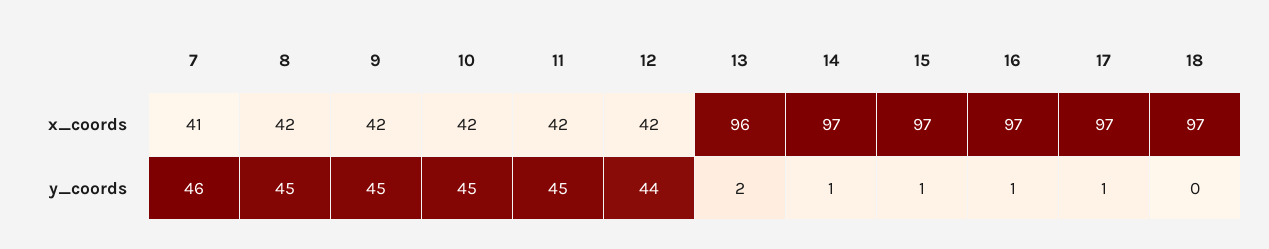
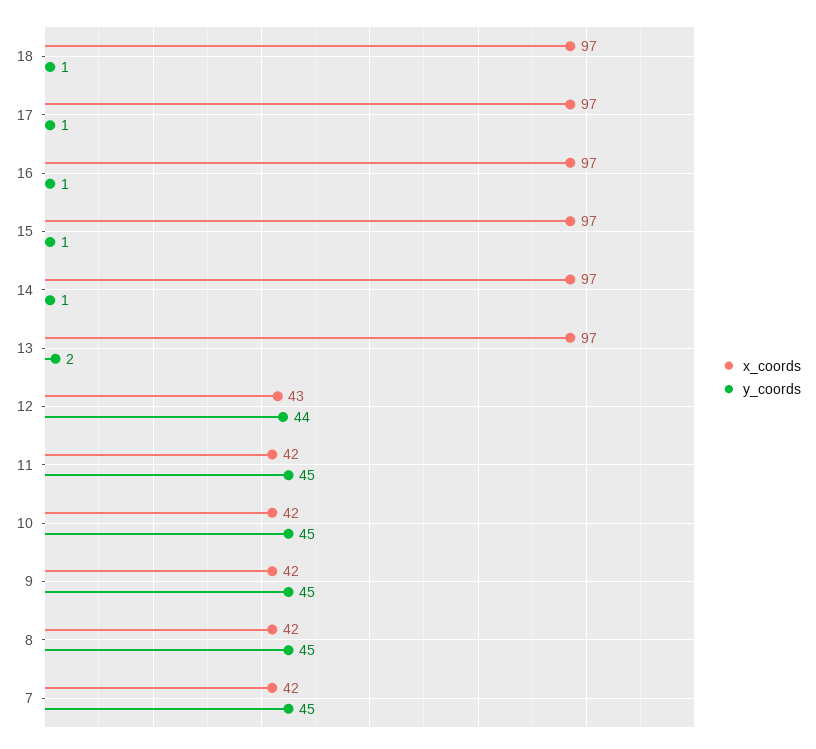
  {
    "x_coords": {
-     "7": 41,
+     "7": 42,
      "8": 42,
      "9": 42,
      "10": 42,
      "11": 42,
-     "12": 42,
+     "12": 43,
-     "13": 96,
+     "13": 97,
      "14": 97,
      "15": 97,
      "16": 97,
      "17": 97,
      "18": 97
    },
    "y_coords": {
-     "7": 46,
+     "7": 45,
      "8": 45,
      "9": 45,
      "10": 45,
      "11": 45,
      "12": 44,
      "13": 2,
      "14": 1,
      "15": 1,
      "16": 1,
      "17": 1,
-     "18": 0
+     "18": 1
    }
  }

